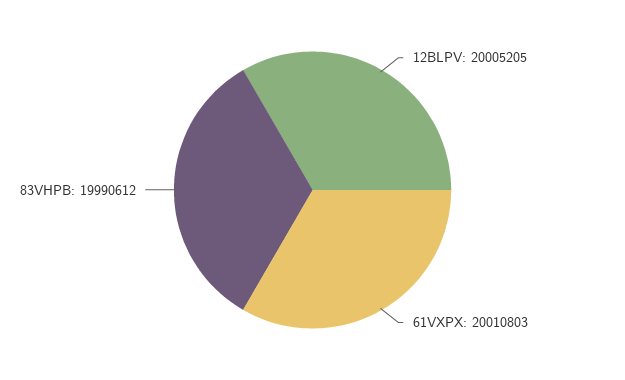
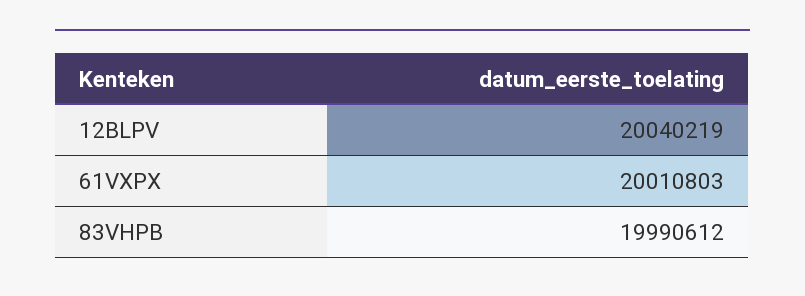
  {
-   "12BLPV": 20005205,
+   "12BLPV": 20040219,
    "61VXPX": 20010803,
    "83VHPB": 19990612
  }

